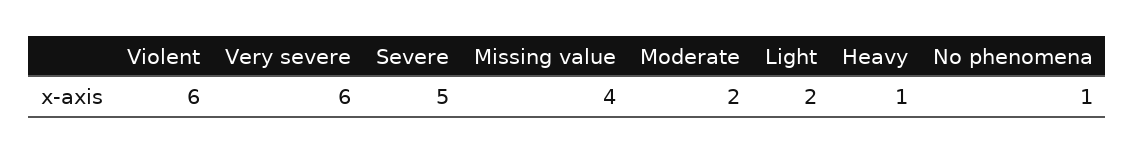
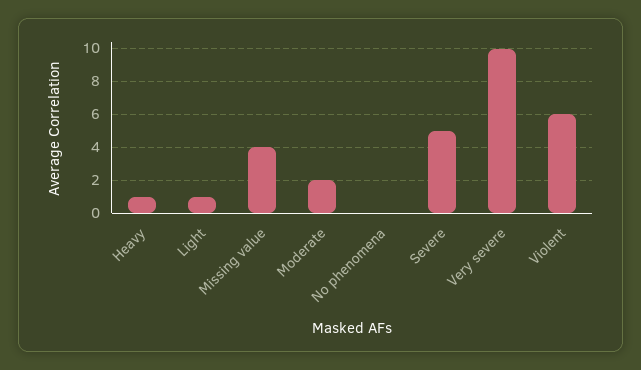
  {
    "Violent": 6,
-   "Very severe": 6,
+   "Very severe": 10,
    "Severe": 5,
    "Missing value": 4,
    "Moderate": 2,
-   "Light": 2,
+   "Light": 1,
    "Heavy": 1,
-   "No phenomena": 1
+   "No phenomena": 0
  }

